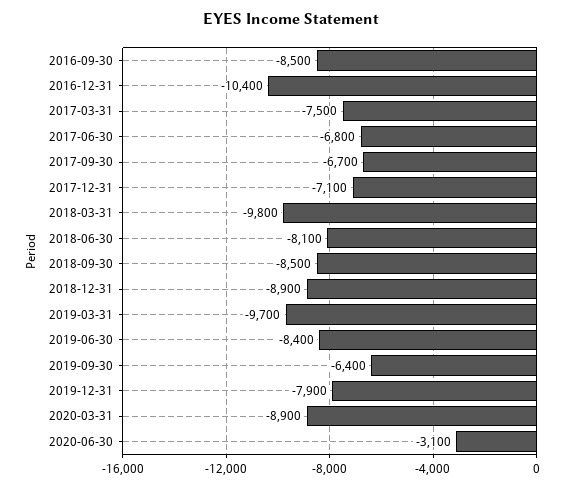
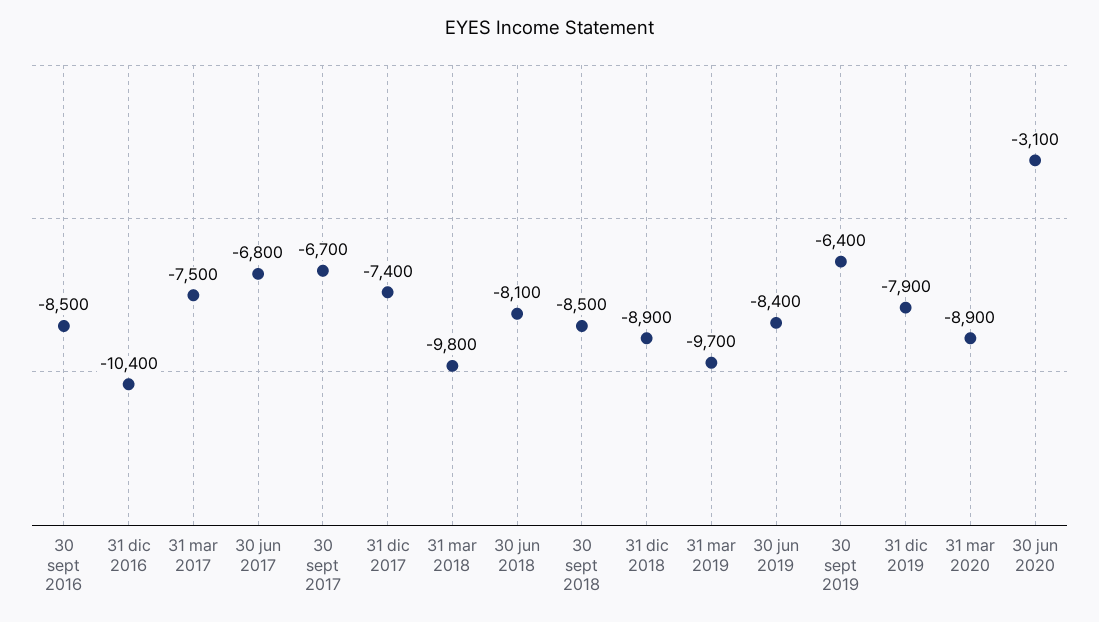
  {
    "2016-09-30": -8500,
    "2016-12-31": -10400,
    "2017-03-31": -7500,
    "2017-06-30": -6800,
    "2017-09-30": -6700,
-   "2017-12-31": -7100,
+   "2017-12-31": -7400,
    "2018-03-31": -9800,
    "2018-06-30": -8100,
    "2018-09-30": -8500,
    "2018-12-31": -8900,
    "2019-03-31": -9700,
    "2019-06-30": -8400,
    "2019-09-30": -6400,
    "2019-12-31": -7900,
    "2020-03-31": -8900,
    "2020-06-30": -3100
  }

